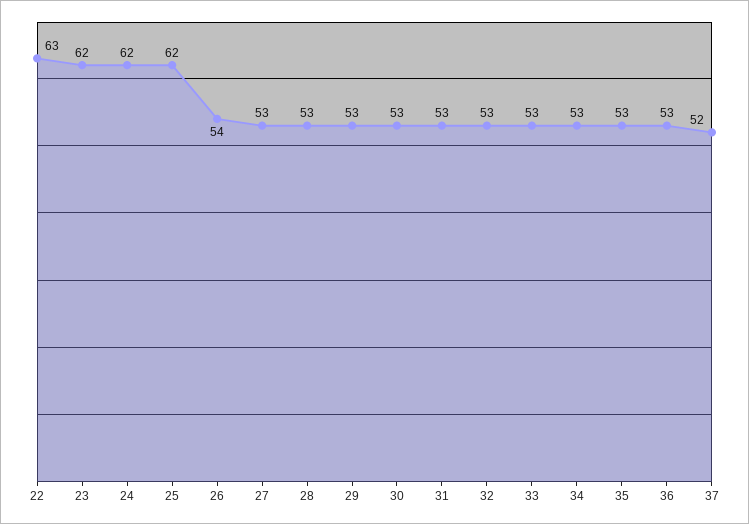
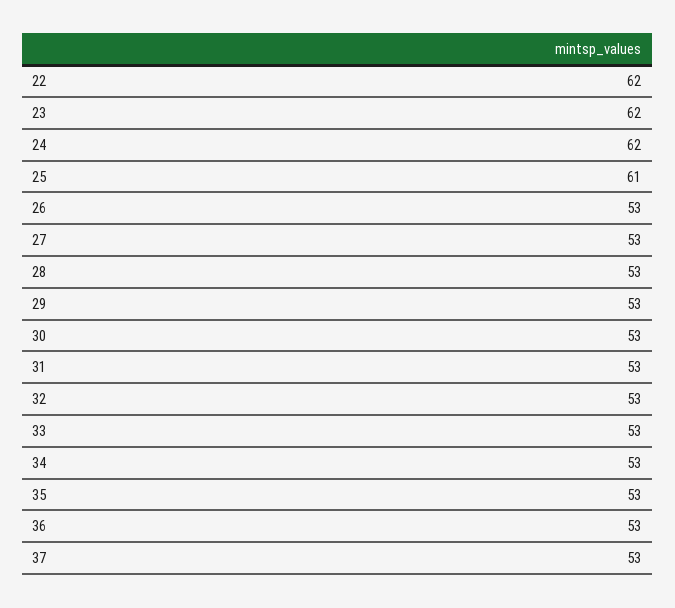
  {
-   "22": 63,
+   "22": 62,
    "23": 62,
    "24": 62,
-   "25": 62,
+   "25": 61,
-   "26": 54,
+   "26": 53,
    "27": 53,
    "28": 53,
    "29": 53,
    "30": 53,
    "31": 53,
    "32": 53,
    "33": 53,
    "34": 53,
    "35": 53,
    "36": 53,
-   "37": 52
+   "37": 53
  }

